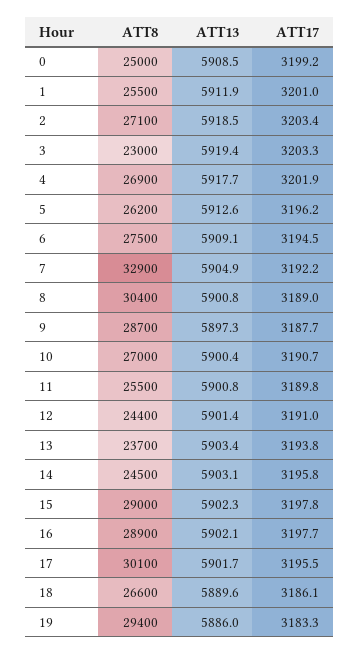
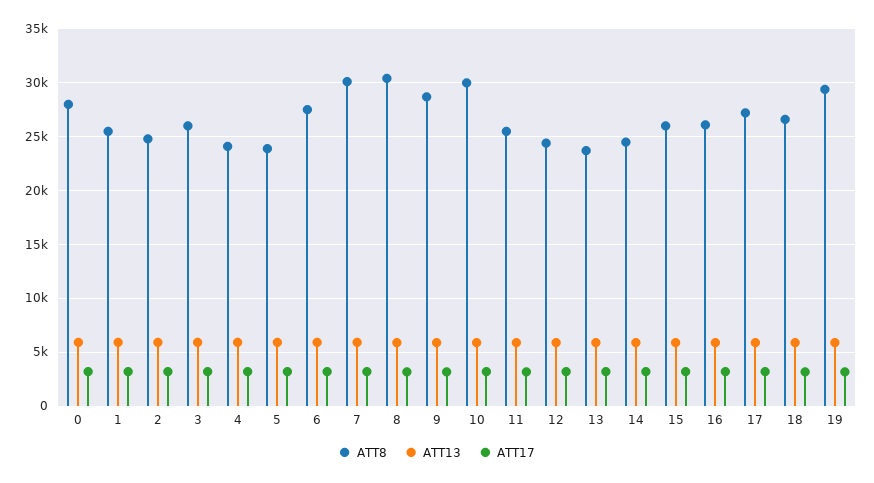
  {
    "ATT8": {
-     "0": 25000,
+     "0": 28000,
      "1": 25500,
-     "2": 27100,
+     "2": 25000,
-     "3": 23000,
+     "3": 26000,
-     "4": 26900,
+     "4": 24000,
-     "5": 26200,
+     "5": 24000,
      "6": 27500,
-     "7": 32900,
+     "7": 30000,
      "8": 30400,
      "9": 28700,
-     "10": 27000,
+     "10": 30000,
      "11": 25500,
      "12": 24400,
      "13": 23700,
      "14": 24500,
-     "15": 29000,
+     "15": 26000,
-     "16": 28900,
+     "16": 26000,
-     "17": 30100,
+     "17": 27000,
      "18": 26600,
      "19": 29400
    },
    "ATT13": {
      "0": 5908.5,
      "1": 5911.9,
      "2": 5918.5,
      "3": 5919.4,
      "4": 5917.7,
      "5": 5912.6,
      "6": 5909.1,
      "7": 5904.9,
      "8": 5900.8,
      "9": 5897.3,
      "10": 5900.4,
      "11": 5900.8,
      "12": 5901.4,
      "13": 5903.4,
      "14": 5903.1,
      "15": 5902.3,
      "16": 5902.1,
      "17": 5901.7,
      "18": 5889.6,
      "19": 5886
    },
    "ATT17": {
      "0": 3199.2,
      "1": 3201,
      "2": 3203.4,
      "3": 3203.3,
      "4": 3201.9,
      "5": 3196.2,
      "6": 3194.5,
      "7": 3192.2,
      "8": 3189,
      "9": 3187.7,
      "10": 3190.7,
      "11": 3189.8,
      "12": 3191,
      "13": 3193.8,
      "14": 3195.8,
      "15": 3197.8,
      "16": 3197.7,
      "17": 3195.5,
      "18": 3186.1,
      "19": 3183.3
    }
  }

